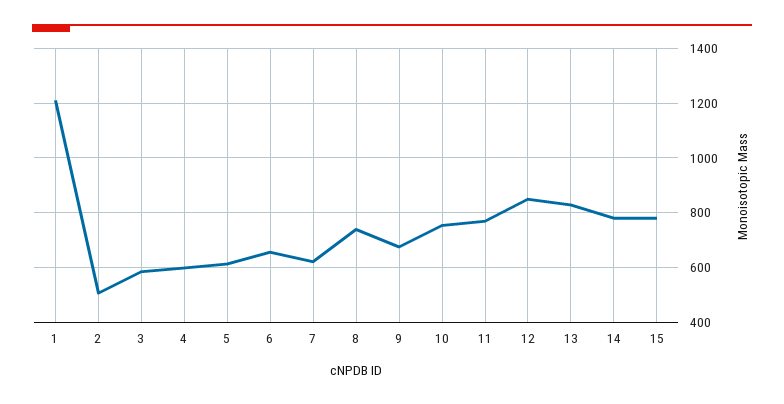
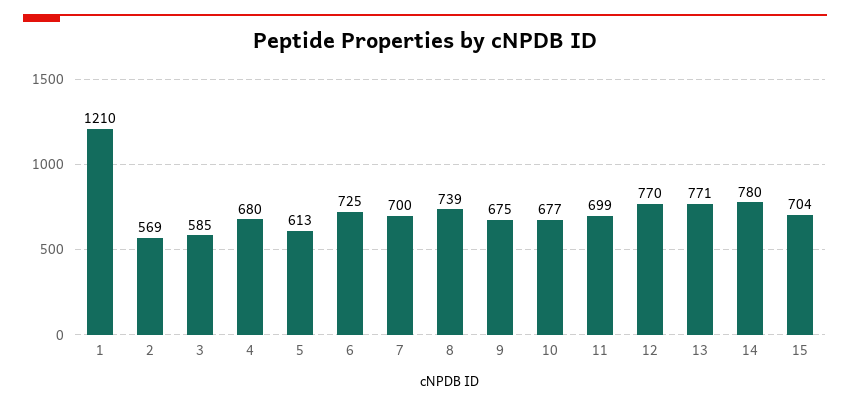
  {
    "1": 1210,
-   "2": 500,
+   "2": 569,
    "3": 585,
-   "4": 600,
+   "4": 680,
    "5": 613,
-   "6": 650,
+   "6": 725,
-   "7": 625,
+   "7": 700,
    "8": 739,
    "9": 675,
-   "10": 750,
+   "10": 677,
-   "11": 775,
+   "11": 699,
-   "12": 850,
+   "12": 770,
-   "13": 825,
+   "13": 771,
    "14": 780,
-   "15": 775
+   "15": 704
  }

